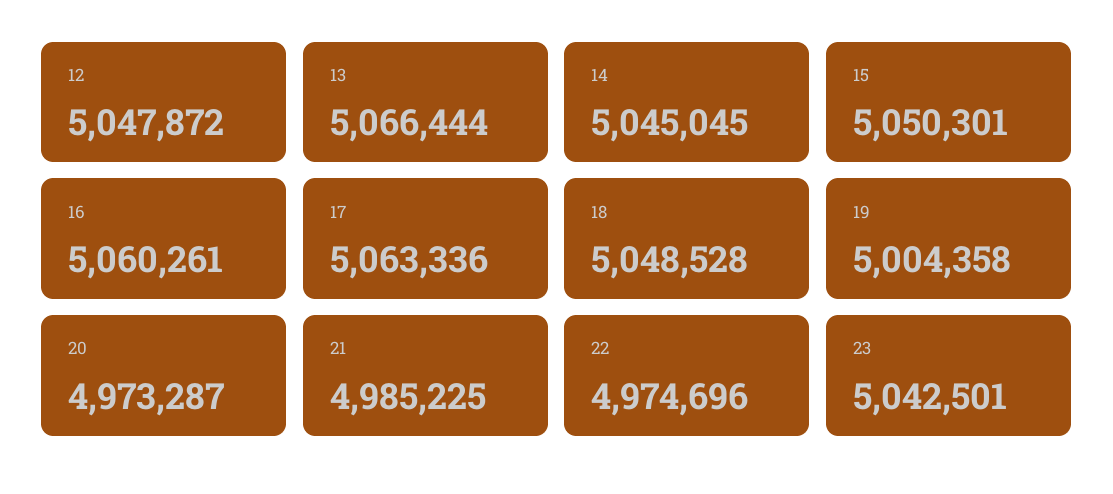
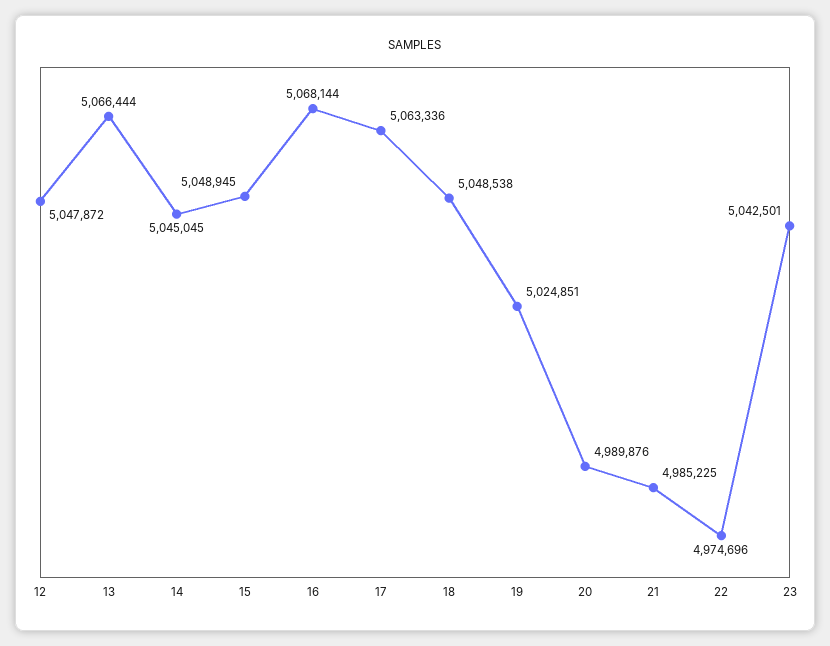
  {
    "12": 5047872,
    "13": 5066444,
    "14": 5045045,
-   "15": 5050301,
+   "15": 5048945,
-   "16": 5060261,
+   "16": 5068144,
    "17": 5063336,
-   "18": 5048528,
+   "18": 5048538,
-   "19": 5004358,
+   "19": 5024851,
-   "20": 4973287,
+   "20": 4989876,
    "21": 4985225,
    "22": 4974696,
    "23": 5042501
  }

